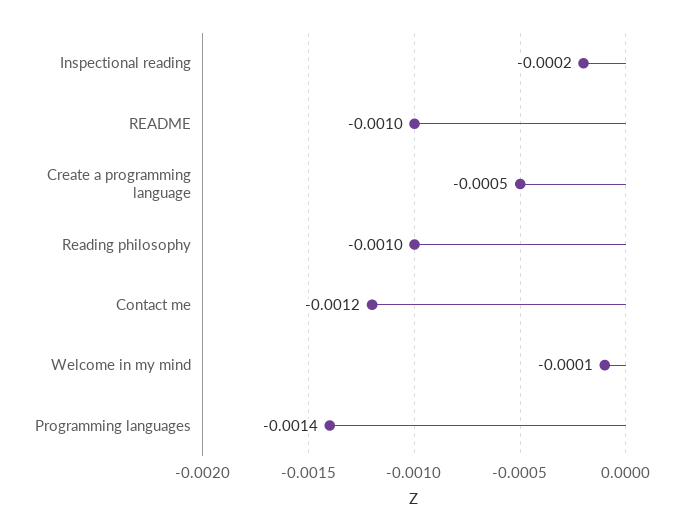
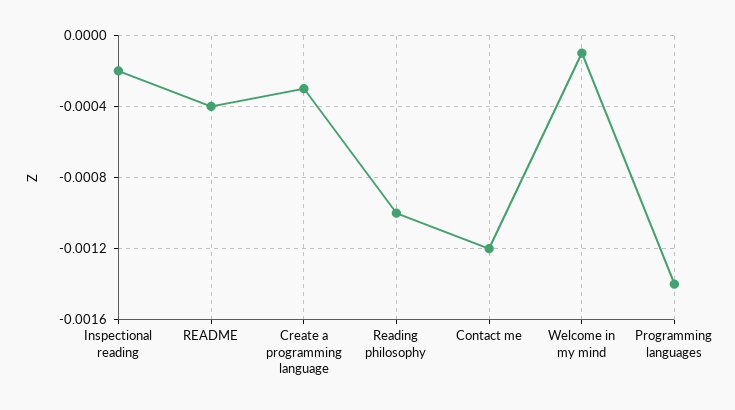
  {
    "Inspectional reading": -0.0002,
-   "README": -0.001,
+   "README": -0.0004,
-   "Create a programming language": -0.0005,
+   "Create a programming language": -0.0003,
    "Reading philosophy": -0.001,
    "Contact me": -0.0012,
    "Welcome in my mind": -0.0001,
    "Programming languages": -0.0014
  }

